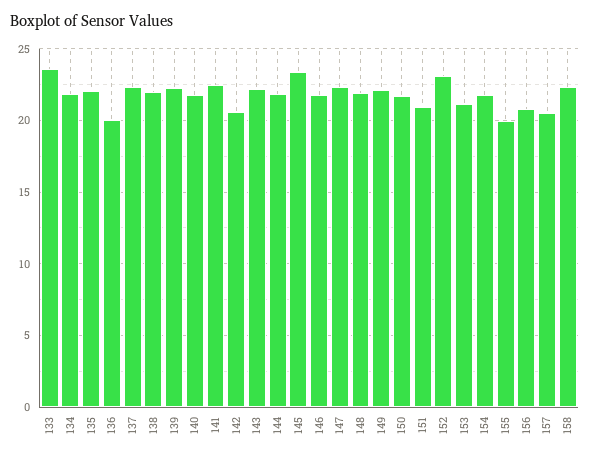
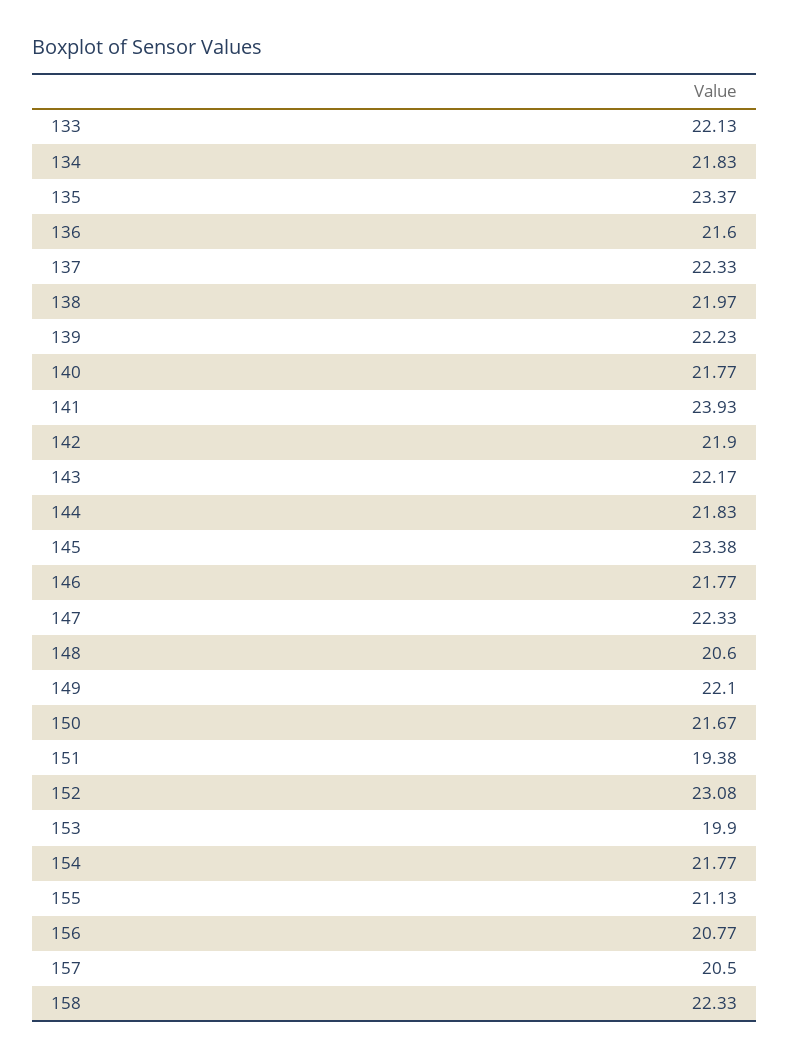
  {
-   "133": 23.5,
+   "133": 22.13,
    "134": 21.83,
-   "135": 22,
+   "135": 23.37,
-   "136": 20,
+   "136": 21.6,
    "137": 22.33,
    "138": 21.97,
    "139": 22.23,
    "140": 21.77,
-   "141": 22.5,
+   "141": 23.93,
-   "142": 20.5,
+   "142": 21.9,
    "143": 22.17,
    "144": 21.83,
    "145": 23.38,
    "146": 21.77,
    "147": 22.33,
-   "148": 22,
+   "148": 20.6,
    "149": 22.1,
    "150": 21.67,
-   "151": 21,
+   "151": 19.38,
    "152": 23.08,
-   "153": 21,
+   "153": 19.9,
    "154": 21.77,
-   "155": 20,
+   "155": 21.13,
    "156": 20.77,
    "157": 20.5,
    "158": 22.33
  }

